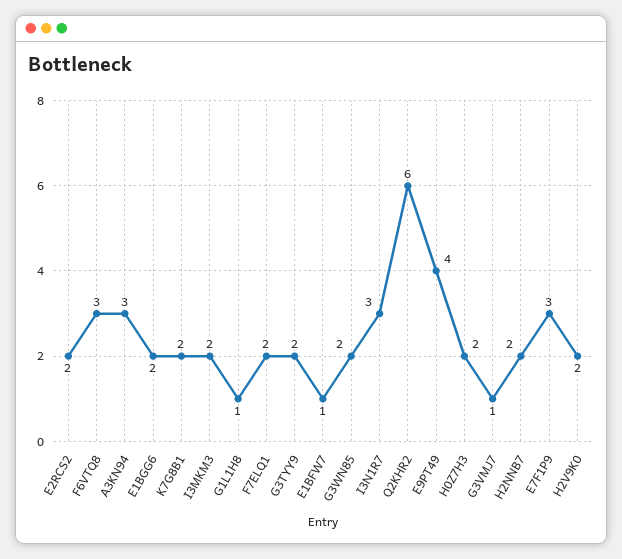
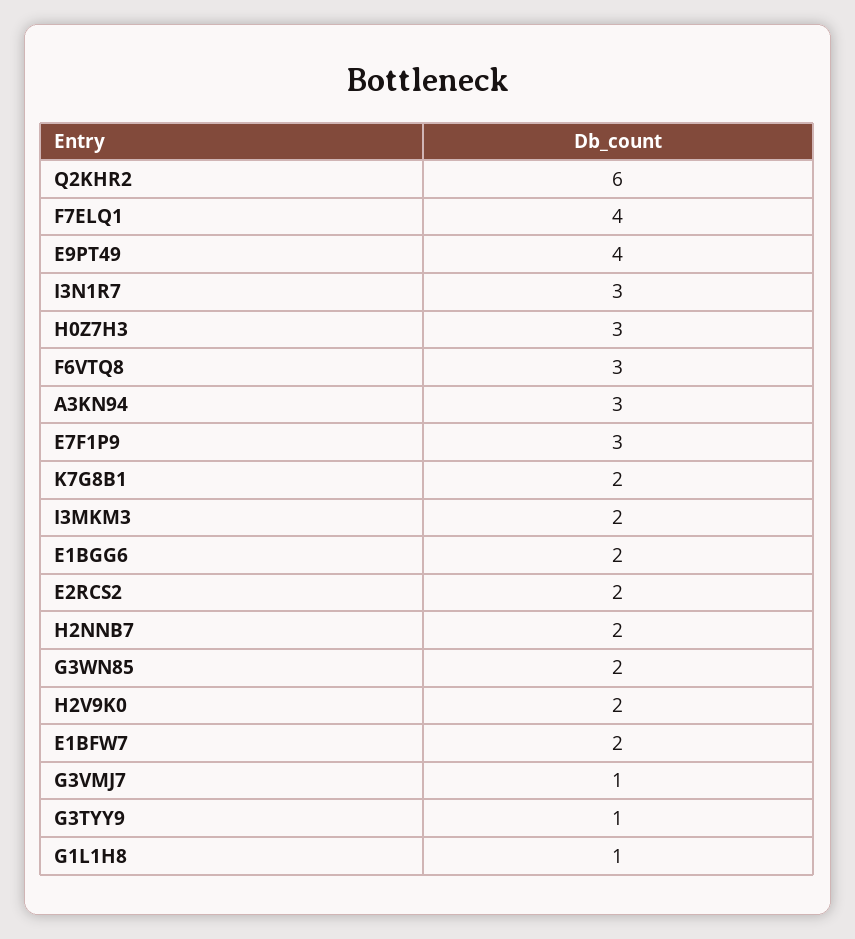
  {
    "E2RCS2": 2,
    "F6VTQ8": 3,
    "A3KN94": 3,
    "E1BGG6": 2,
    "K7G8B1": 2,
    "I3MKM3": 2,
    "G1L1H8": 1,
-   "F7ELQ1": 2,
+   "F7ELQ1": 4,
-   "G3TYY9": 2,
+   "G3TYY9": 1,
-   "E1BFW7": 1,
+   "E1BFW7": 2,
    "G3WN85": 2,
    "I3N1R7": 3,
    "Q2KHR2": 6,
    "E9PT49": 4,
-   "H0Z7H3": 2,
+   "H0Z7H3": 3,
    "G3VMJ7": 1,
    "H2NNB7": 2,
    "E7F1P9": 3,
    "H2V9K0": 2
  }

